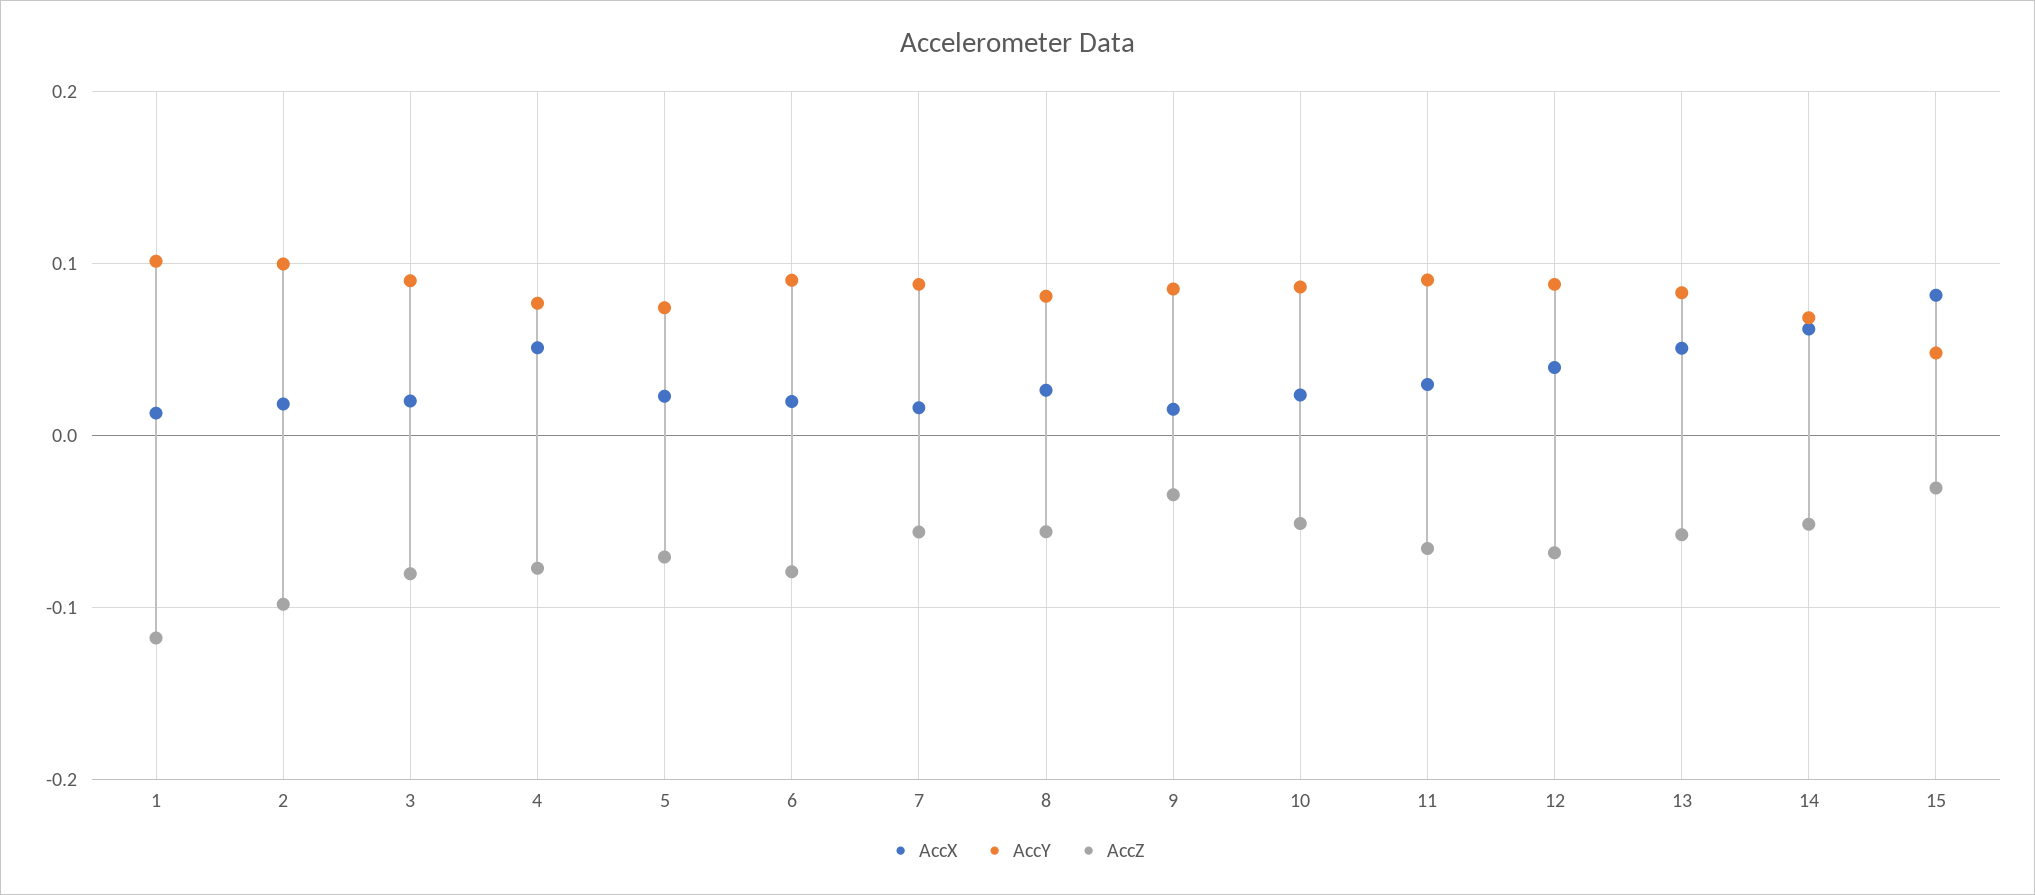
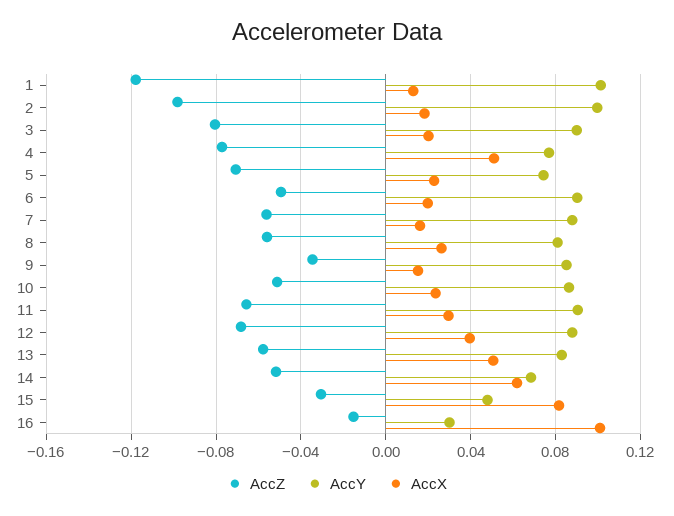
  {
    "AccX": {
      "1": 0.015,
      "2": 0.02,
      "3": 0.02,
      "4": 0.05,
      "5": 0.025,
      "6": 0.02,
      "7": 0.015,
      "8": 0.025,
      "9": 0.015,
      "10": 0.025,
      "11": 0.03,
      "12": 0.04,
      "13": 0.05,
      "14": 0.06,
-     "15": 0.08
+     "15": 0.08,
+     "16": 0.1
    },
    "AccY": {
      "1": 0.1,
      "2": 0.1,
      "3": 0.09,
      "4": 0.075,
      "5": 0.075,
      "6": 0.09,
      "7": 0.09,
      "8": 0.08,
      "9": 0.085,
      "10": 0.085,
      "11": 0.09,
      "12": 0.09,
      "13": 0.085,
      "14": 0.07,
-     "15": 0.05
+     "15": 0.05,
+     "16": 0.03
    },
    "AccZ": {
      "1": -0.12,
      "2": -0.1,
      "3": -0.08,
      "4": -0.075,
      "5": -0.07,
-     "6": -0.08,
+     "6": -0.05,
      "7": -0.055,
      "8": -0.055,
      "9": -0.035,
      "10": -0.05,
      "11": -0.065,
      "12": -0.07,
      "13": -0.06,
      "14": -0.05,
-     "15": -0.03
+     "15": -0.03,
+     "16": -0.015
    }
  }

